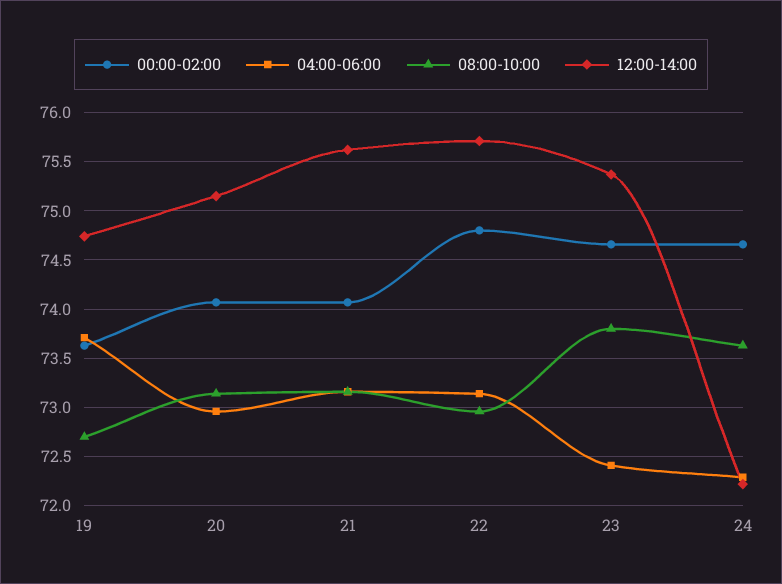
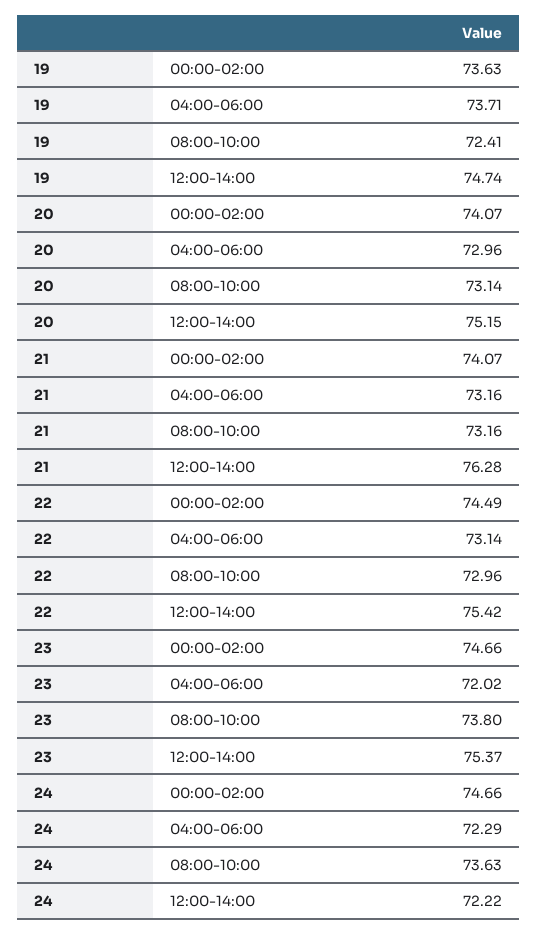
  {
    "00:00-02:00": {
      "19": 73.63,
      "20": 74.07,
      "21": 74.07,
-     "22": 74.8,
+     "22": 74.49,
      "23": 74.66,
      "24": 74.66
    },
    "04:00-06:00": {
      "19": 73.71,
      "20": 72.96,
      "21": 73.16,
      "22": 73.14,
-     "23": 72.4,
+     "23": 72.02,
      "24": 72.29
    },
    "08:00-10:00": {
-     "19": 72.7,
+     "19": 72.41,
      "20": 73.14,
      "21": 73.16,
      "22": 72.96,
      "23": 73.8,
      "24": 73.63
    },
    "12:00-14:00": {
      "19": 74.74,
      "20": 75.15,
-     "21": 75.6,
+     "21": 76.28,
-     "22": 75.7,
+     "22": 75.42,
      "23": 75.37,
      "24": 72.22
    }
  }

